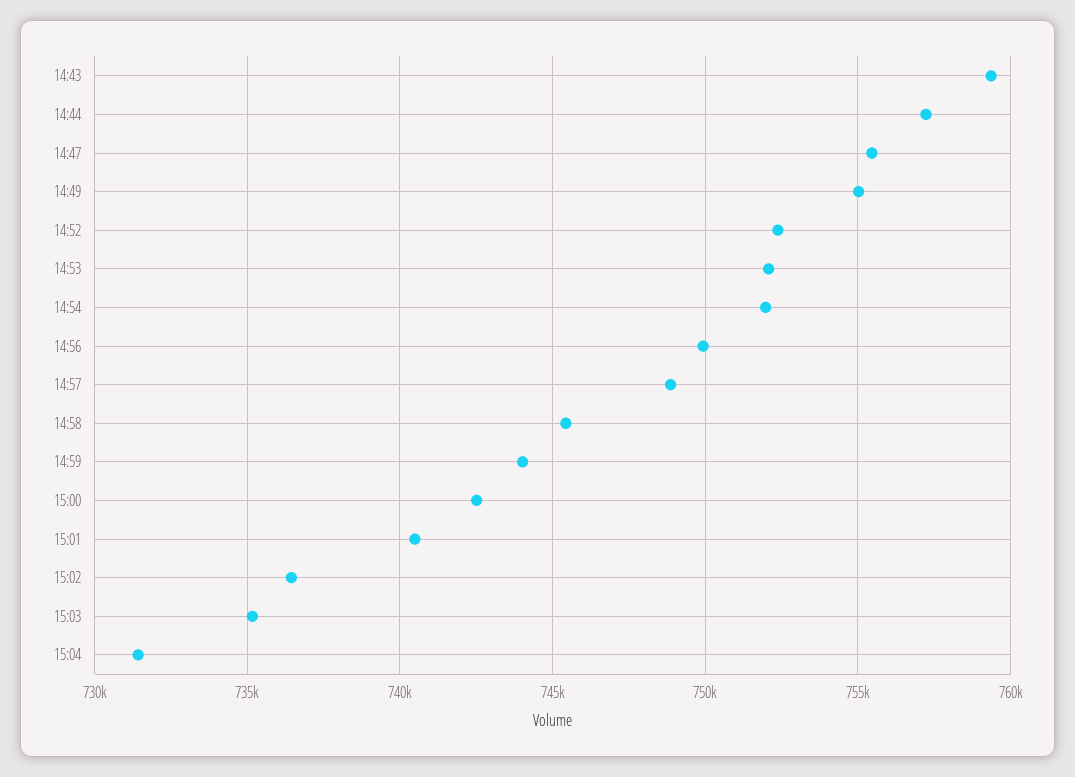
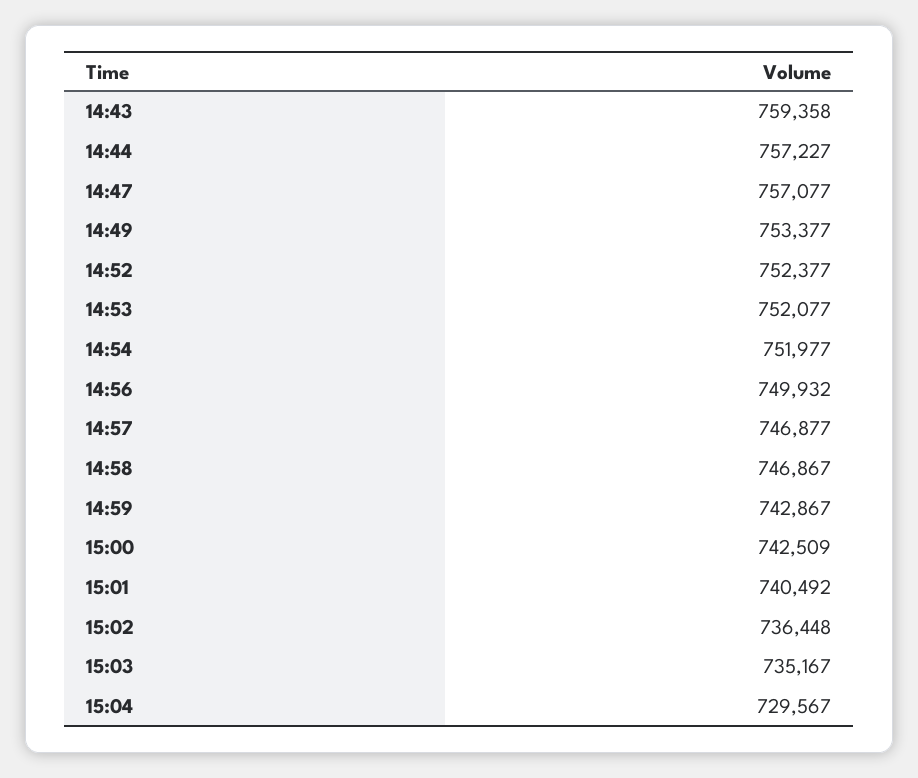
  {
    "14:43": 759358,
    "14:44": 757227,
-   "14:47": 755500,
+   "14:47": 757077,
-   "14:49": 755000,
+   "14:49": 753377,
    "14:52": 752377,
    "14:53": 752077,
    "14:54": 751977,
    "14:56": 749932,
-   "14:57": 749000,
+   "14:57": 746877,
-   "14:58": 745500,
+   "14:58": 746867,
-   "14:59": 744000,
+   "14:59": 742867,
    "15:00": 742509,
    "15:01": 740492,
    "15:02": 736448,
    "15:03": 735167,
-   "15:04": 731500
+   "15:04": 729567
  }

